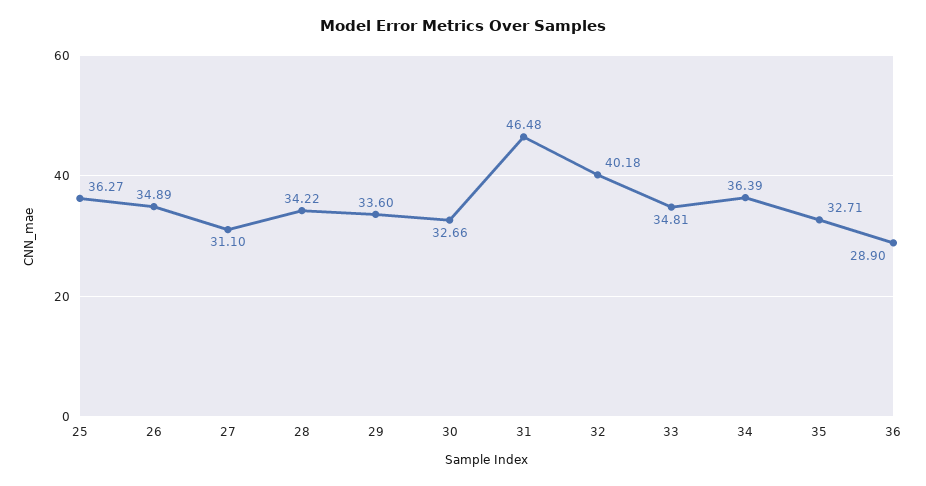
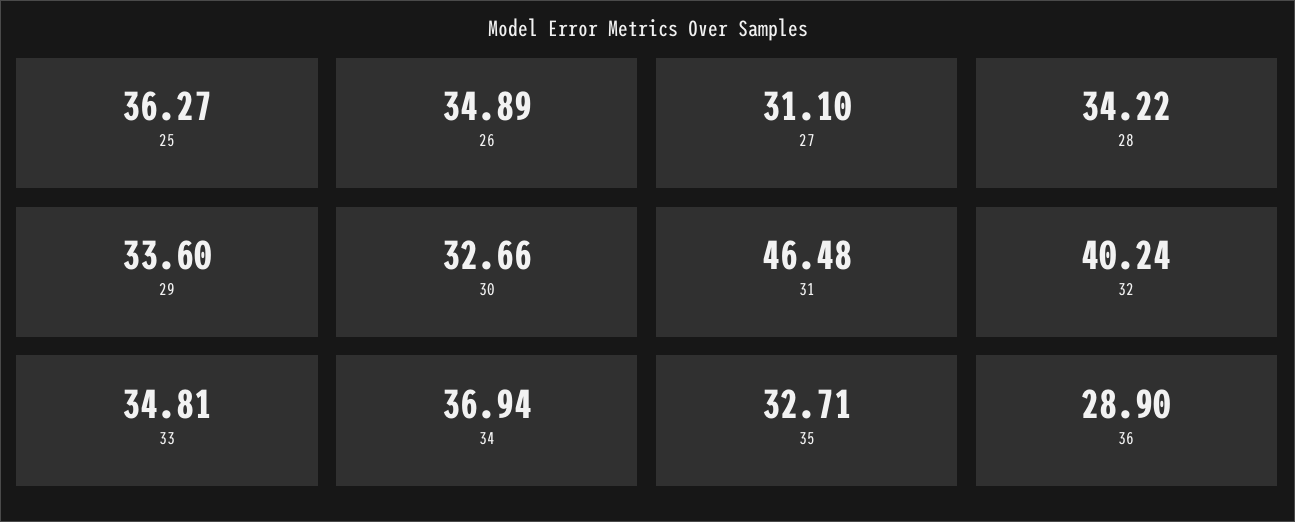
  {
    "25": 36.27,
    "26": 34.89,
    "27": 31.1,
    "28": 34.22,
    "29": 33.6,
    "30": 32.66,
    "31": 46.48,
-   "32": 40.18,
+   "32": 40.24,
    "33": 34.81,
-   "34": 36.39,
+   "34": 36.94,
    "35": 32.71,
    "36": 28.9
  }

